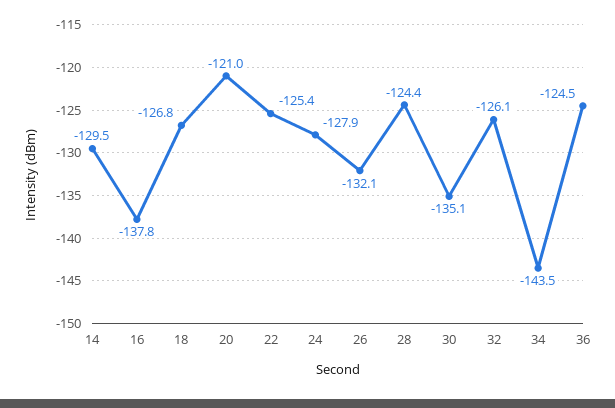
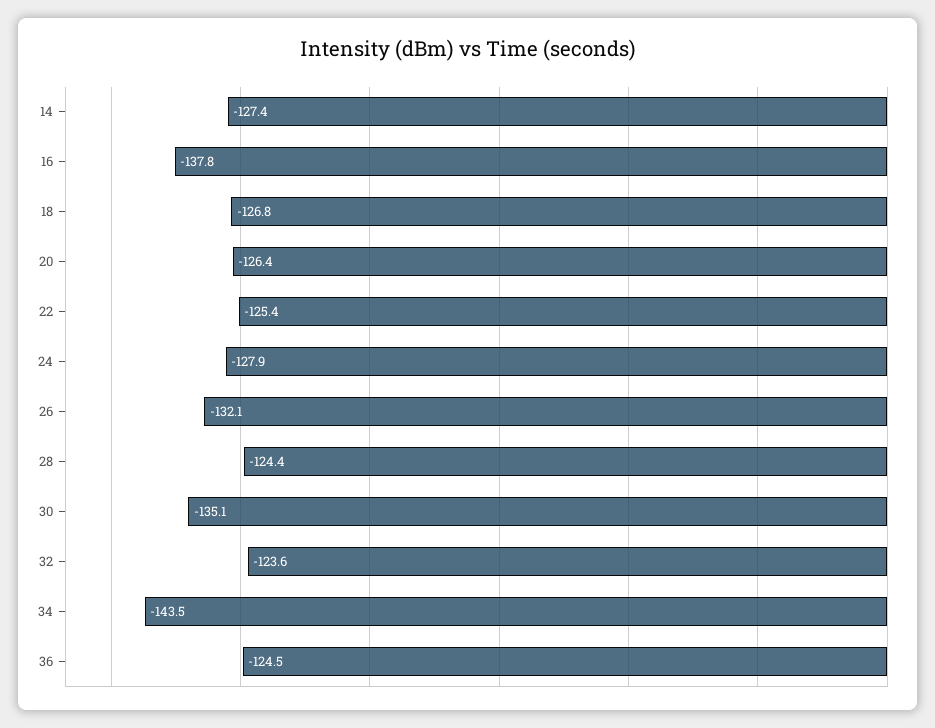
  {
-   "14": -129.5,
+   "14": -127.4,
    "16": -137.8,
    "18": -126.8,
-   "20": -121,
+   "20": -126.4,
    "22": -125.4,
    "24": -127.9,
    "26": -132.1,
    "28": -124.4,
    "30": -135.1,
-   "32": -126.1,
+   "32": -123.6,
    "34": -143.5,
    "36": -124.5
  }

